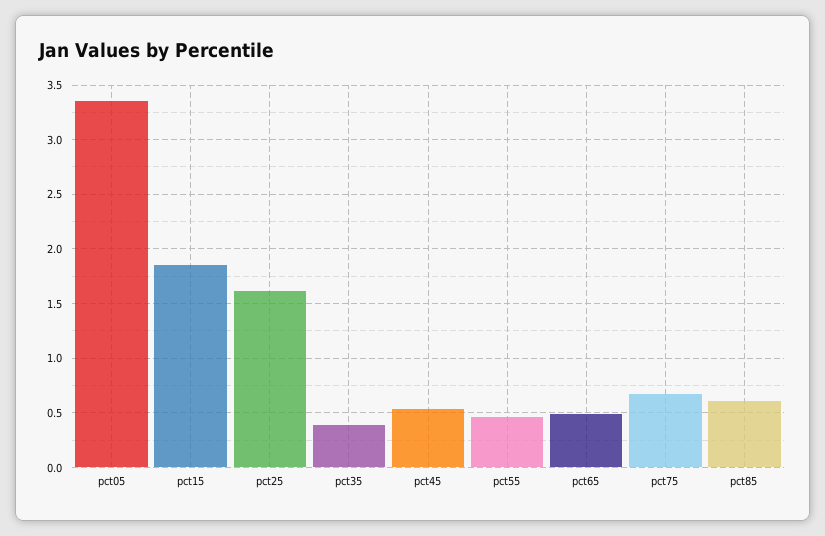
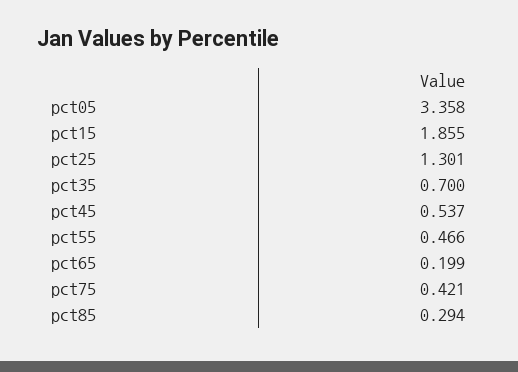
  {
    "pct05": 3.358,
    "pct15": 1.855,
-   "pct25": 1.6,
+   "pct25": 1.301,
-   "pct35": 0.4,
+   "pct35": 0.7,
    "pct45": 0.537,
    "pct55": 0.466,
-   "pct65": 0.5,
+   "pct65": 0.199,
-   "pct75": 0.7,
+   "pct75": 0.421,
-   "pct85": 0.6
+   "pct85": 0.294
  }

